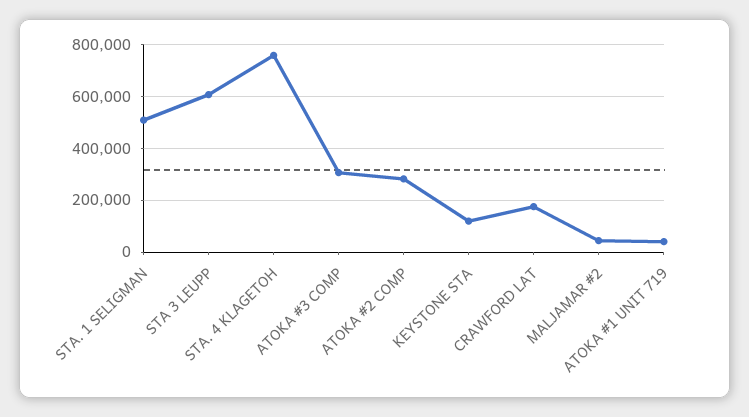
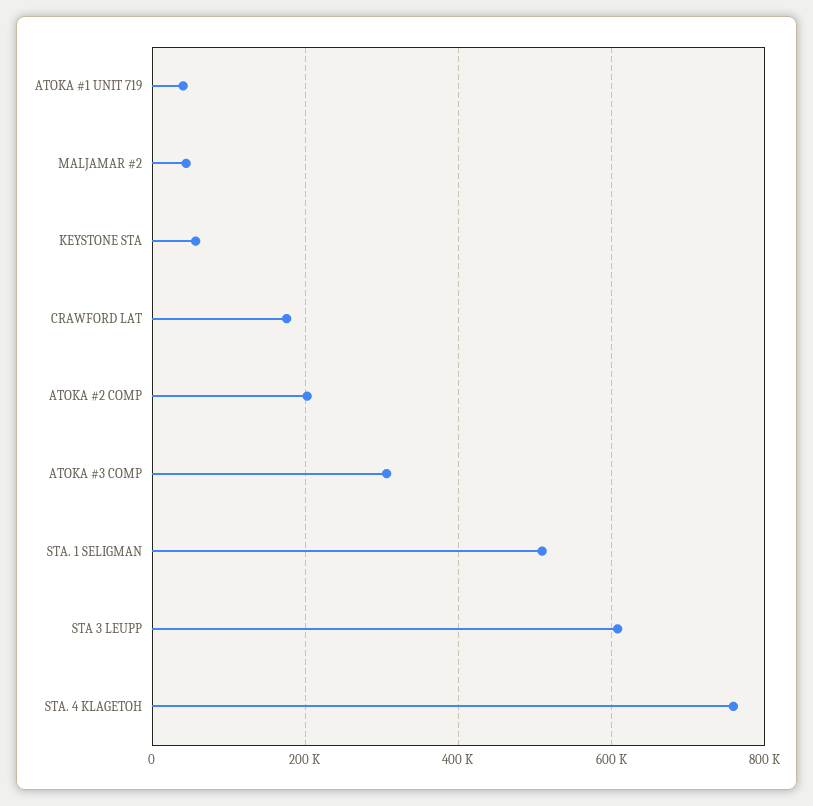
  {
    "STA. 1 SELIGMAN": 500000,
    "STA 3 LEUPP": 600000,
    "STA. 4 KLAGETOH": 760000,
    "ATOKA #3 COMP": 300000,
-   "ATOKA #2 COMP": 275000,
+   "ATOKA #2 COMP": 200000,
-   "KEYSTONE STA": 125000,
+   "KEYSTONE STA": 60000,
    "CRAWFORD LAT": 180000,
    "MALJAMAR #2": 40000,
    "ATOKA #1 UNIT 719": 40000
  }

